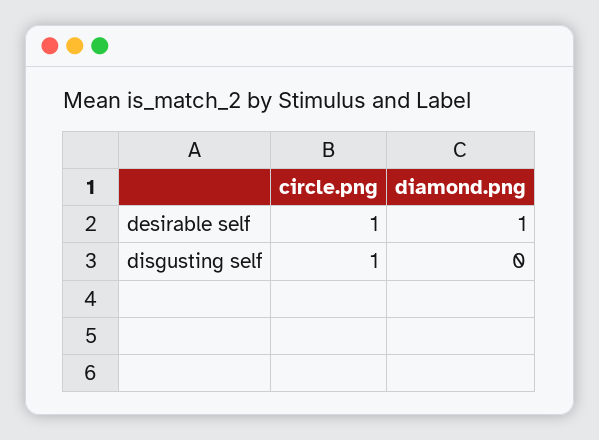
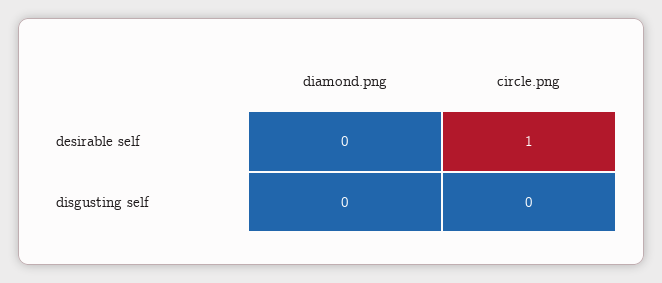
  {
    "circle.png": {
      "desirable self": 1,
-     "disgusting self": 1
+     "disgusting self": 0
    },
    "diamond.png": {
-     "desirable self": 1,
+     "desirable self": 0,
      "disgusting self": 0
    }
  }

